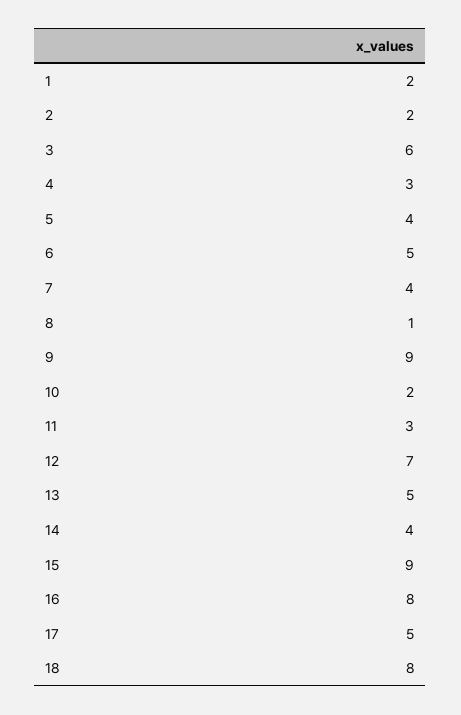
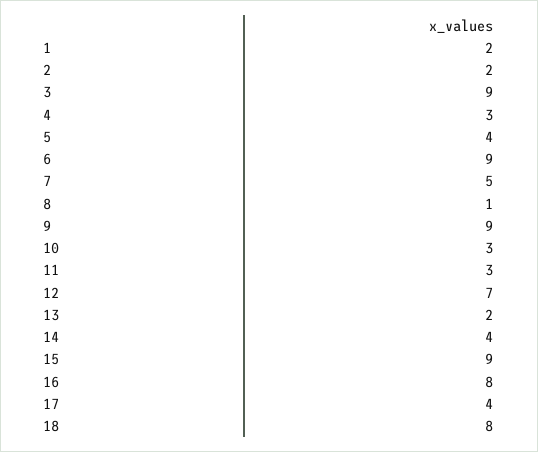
  {
    "1": 2,
    "2": 2,
-   "3": 6,
+   "3": 9,
    "4": 3,
    "5": 4,
-   "6": 5,
+   "6": 9,
-   "7": 4,
+   "7": 5,
    "8": 1,
    "9": 9,
-   "10": 2,
+   "10": 3,
    "11": 3,
    "12": 7,
-   "13": 5,
+   "13": 2,
    "14": 4,
    "15": 9,
    "16": 8,
-   "17": 5,
+   "17": 4,
    "18": 8
  }

